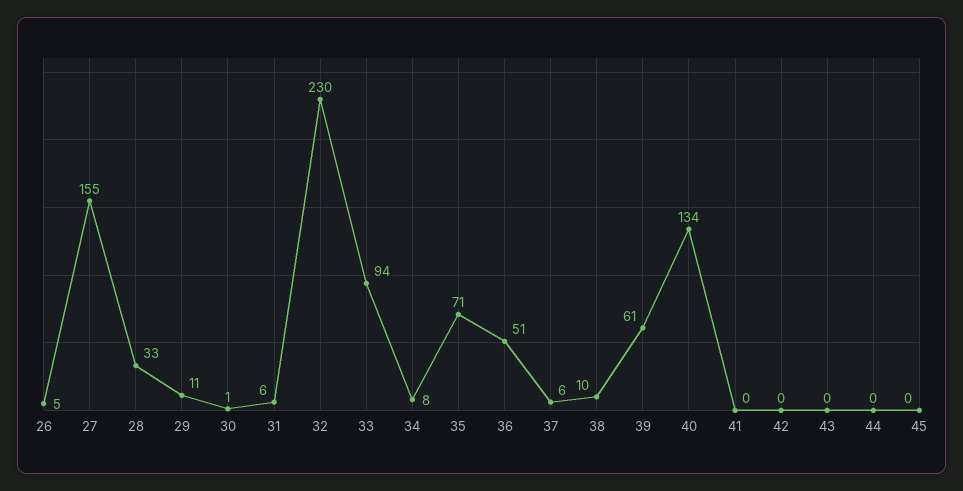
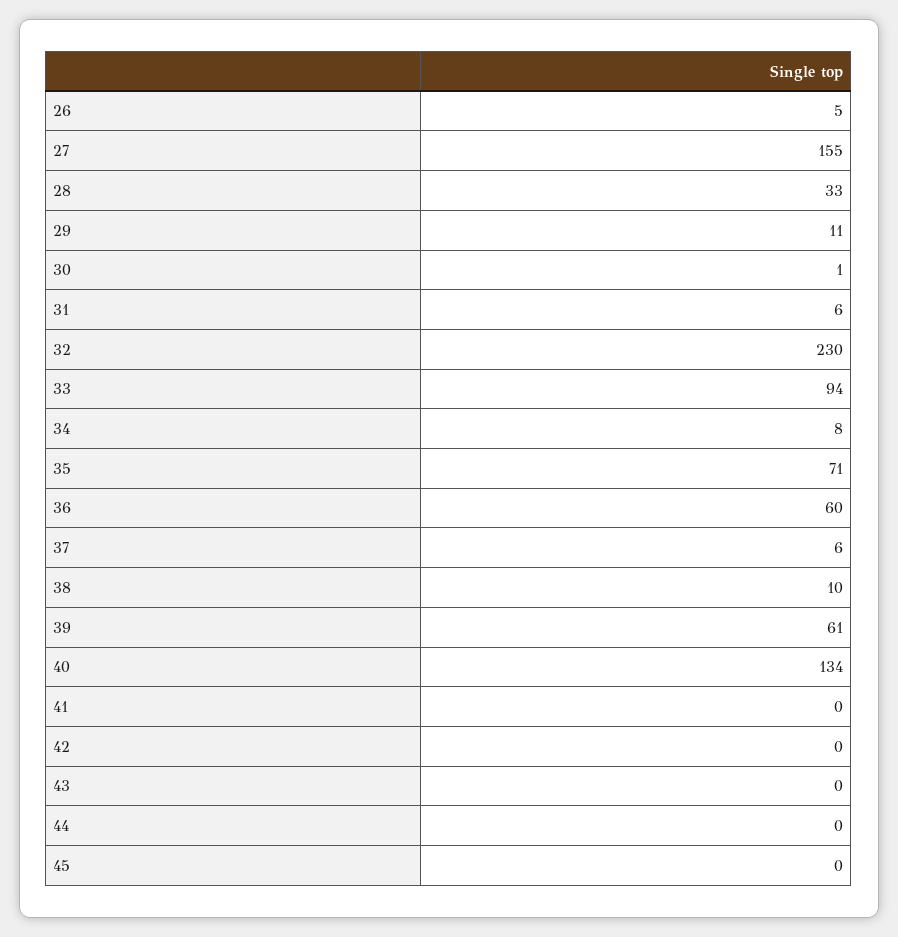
  {
    "26": 5,
    "27": 155,
    "28": 33,
    "29": 11,
    "30": 1,
    "31": 6,
    "32": 230,
    "33": 94,
    "34": 8,
    "35": 71,
-   "36": 51,
+   "36": 60,
    "37": 6,
    "38": 10,
    "39": 61,
    "40": 134,
    "41": 0,
    "42": 0,
    "43": 0,
    "44": 0,
    "45": 0
  }

